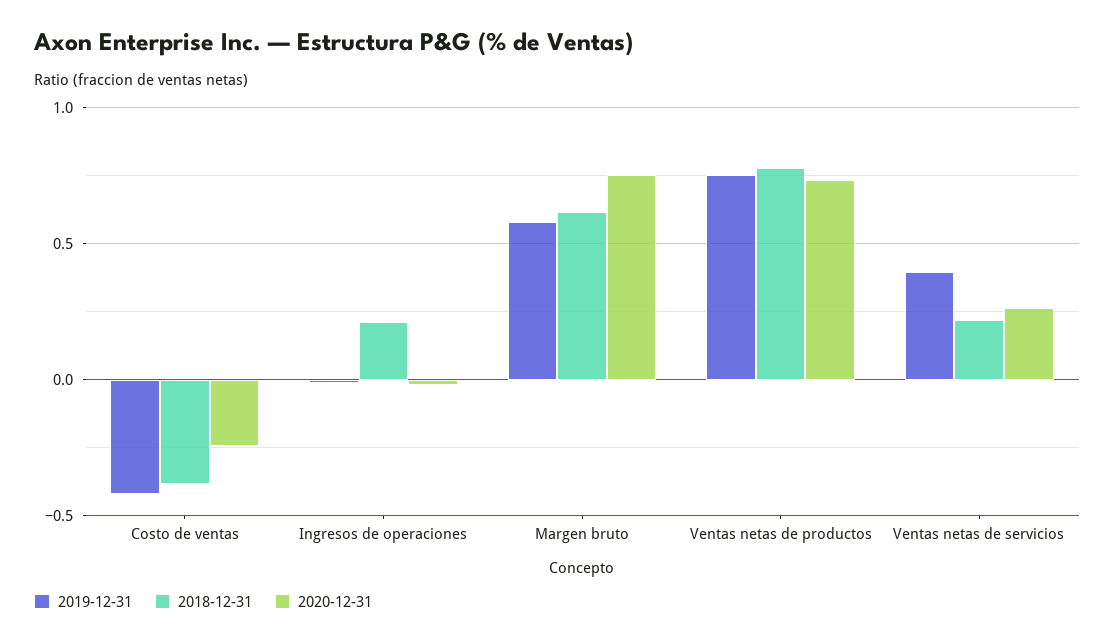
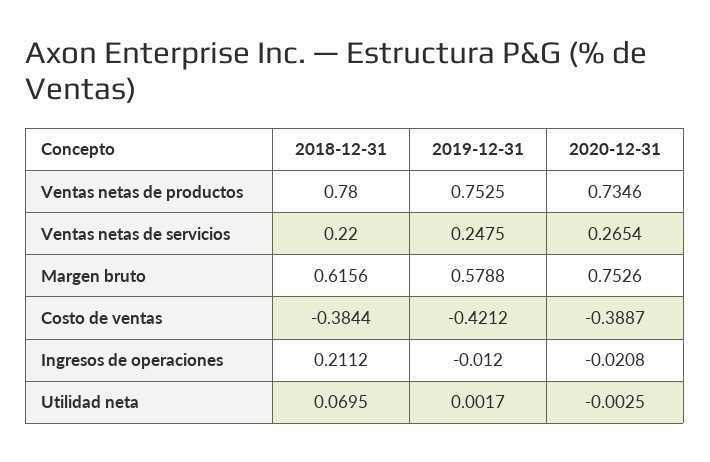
  {
    "2019-12-31": {
      "Costo de ventas": -0.4212,
      "Ingresos de operaciones": -0.012,
      "Margen bruto": 0.5788,
      "Ventas netas de productos": 0.7525,
-     "Ventas netas de servicios": 0.4
+     "Ventas netas de servicios": 0.2475,
+     "Utilidad neta": 0.0017
    },
    "2018-12-31": {
      "Costo de ventas": -0.3844,
      "Ingresos de operaciones": 0.2112,
      "Margen bruto": 0.6156,
      "Ventas netas de productos": 0.78,
-     "Ventas netas de servicios": 0.22
+     "Ventas netas de servicios": 0.22,
+     "Utilidad neta": 0.0695
    },
    "2020-12-31": {
-     "Costo de ventas": -0.25,
+     "Costo de ventas": -0.3887,
      "Ingresos de operaciones": -0.0208,
      "Margen bruto": 0.7526,
      "Ventas netas de productos": 0.7346,
-     "Ventas netas de servicios": 0.2654
+     "Ventas netas de servicios": 0.2654,
+     "Utilidad neta": -0.0025
    }
  }

